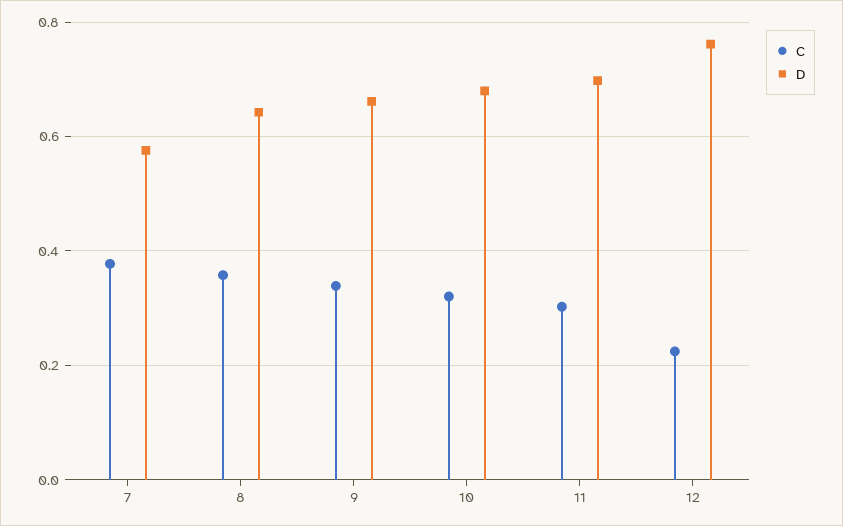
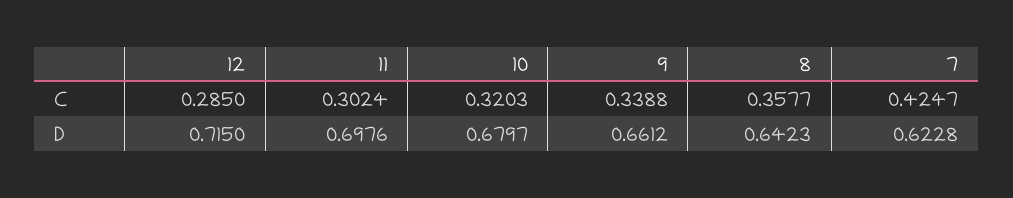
  {
    "C": {
-     "7": 0.38,
+     "7": 0.4247,
      "8": 0.3577,
      "9": 0.3388,
      "10": 0.3203,
      "11": 0.3024,
-     "12": 0.22
+     "12": 0.285
    },
    "D": {
-     "7": 0.58,
+     "7": 0.6228,
      "8": 0.6423,
      "9": 0.6612,
      "10": 0.6797,
      "11": 0.6976,
-     "12": 0.76
+     "12": 0.715
    }
  }

